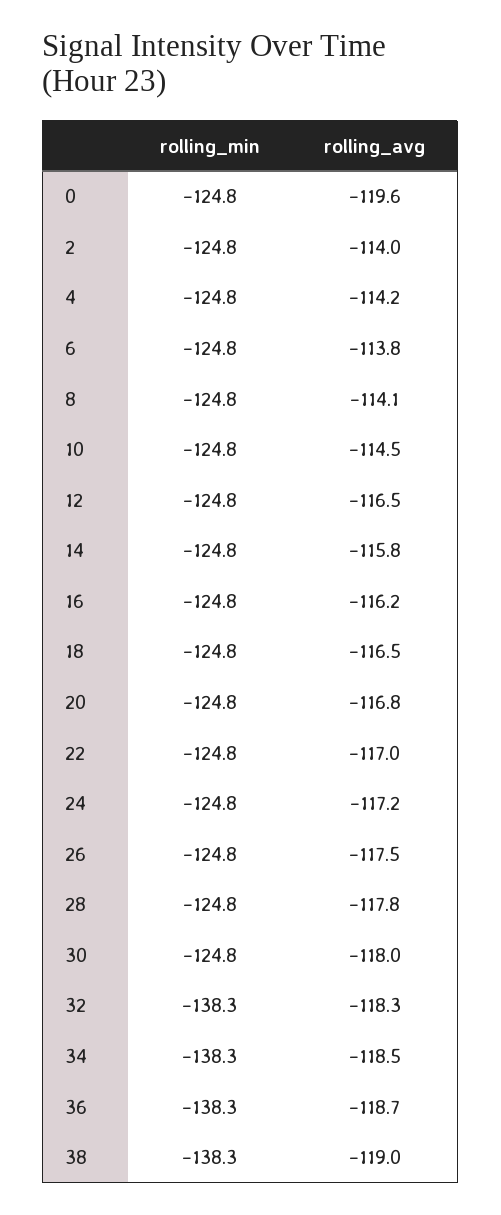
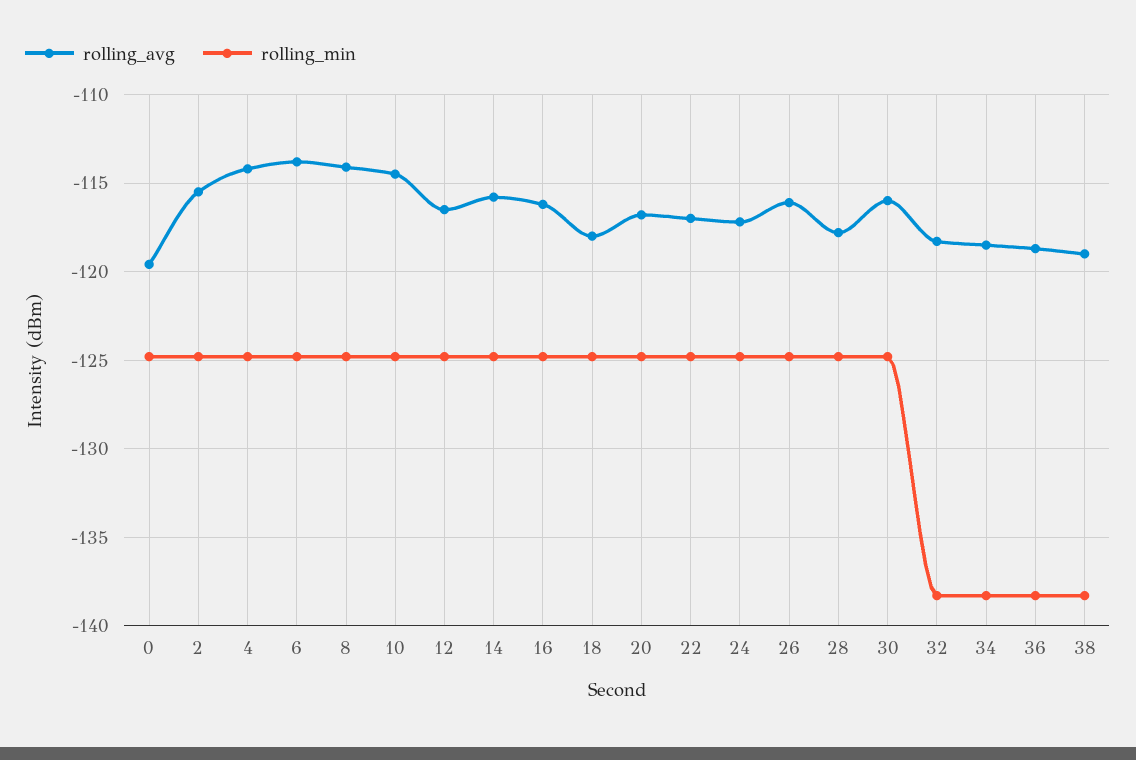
  {
    "rolling_min": {
      "0": -124.8,
      "2": -124.8,
      "4": -124.8,
      "6": -124.8,
      "8": -124.8,
      "10": -124.8,
      "12": -124.8,
      "14": -124.8,
      "16": -124.8,
      "18": -124.8,
      "20": -124.8,
      "22": -124.8,
      "24": -124.8,
      "26": -124.8,
      "28": -124.8,
      "30": -124.8,
      "32": -138.3,
      "34": -138.3,
      "36": -138.3,
      "38": -138.3
    },
    "rolling_avg": {
      "0": -119.6,
-     "2": -114,
+     "2": -115.5,
      "4": -114.2,
      "6": -113.8,
      "8": -114.1,
      "10": -114.5,
      "12": -116.5,
      "14": -115.8,
      "16": -116.2,
-     "18": -116.5,
+     "18": -118,
      "20": -116.8,
      "22": -117,
      "24": -117.2,
-     "26": -117.5,
+     "26": -116,
      "28": -117.8,
-     "30": -118,
+     "30": -116,
      "32": -118.3,
      "34": -118.5,
      "36": -118.7,
      "38": -119
    }
  }

